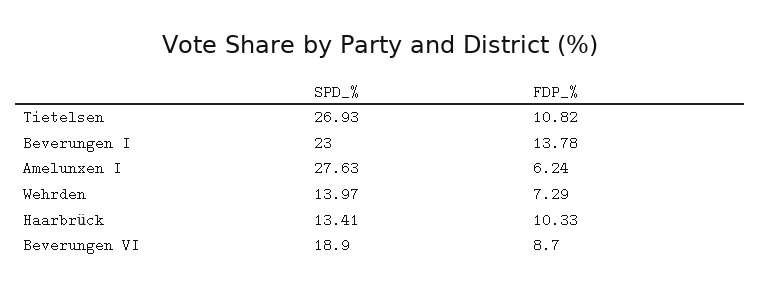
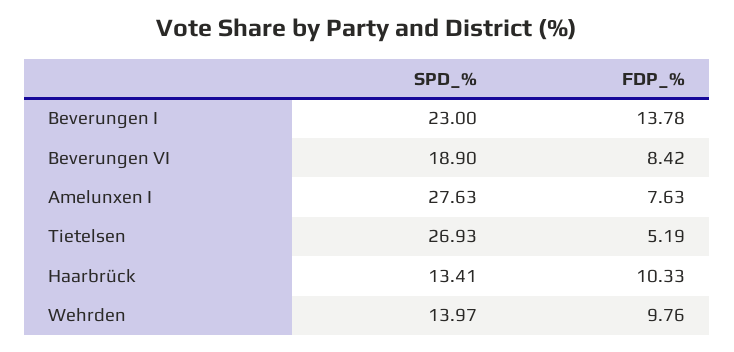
  {
    "SPD_%": {
      "Tietelsen": 26.93,
      "Beverungen I": 23,
      "Amelunxen I": 27.63,
      "Wehrden": 13.97,
      "Haarbrück": 13.41,
      "Beverungen VI": 18.9
    },
    "FDP_%": {
-     "Tietelsen": 10.82,
+     "Tietelsen": 5.19,
      "Beverungen I": 13.78,
-     "Amelunxen I": 6.24,
+     "Amelunxen I": 7.63,
-     "Wehrden": 7.29,
+     "Wehrden": 9.76,
      "Haarbrück": 10.33,
-     "Beverungen VI": 8.7
+     "Beverungen VI": 8.42
    }
  }

